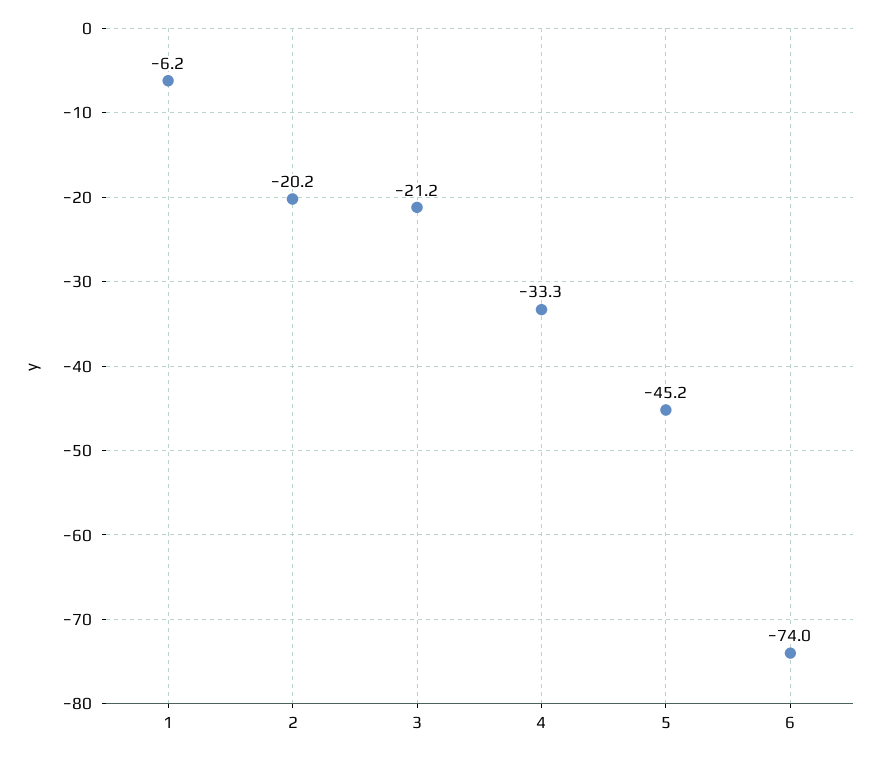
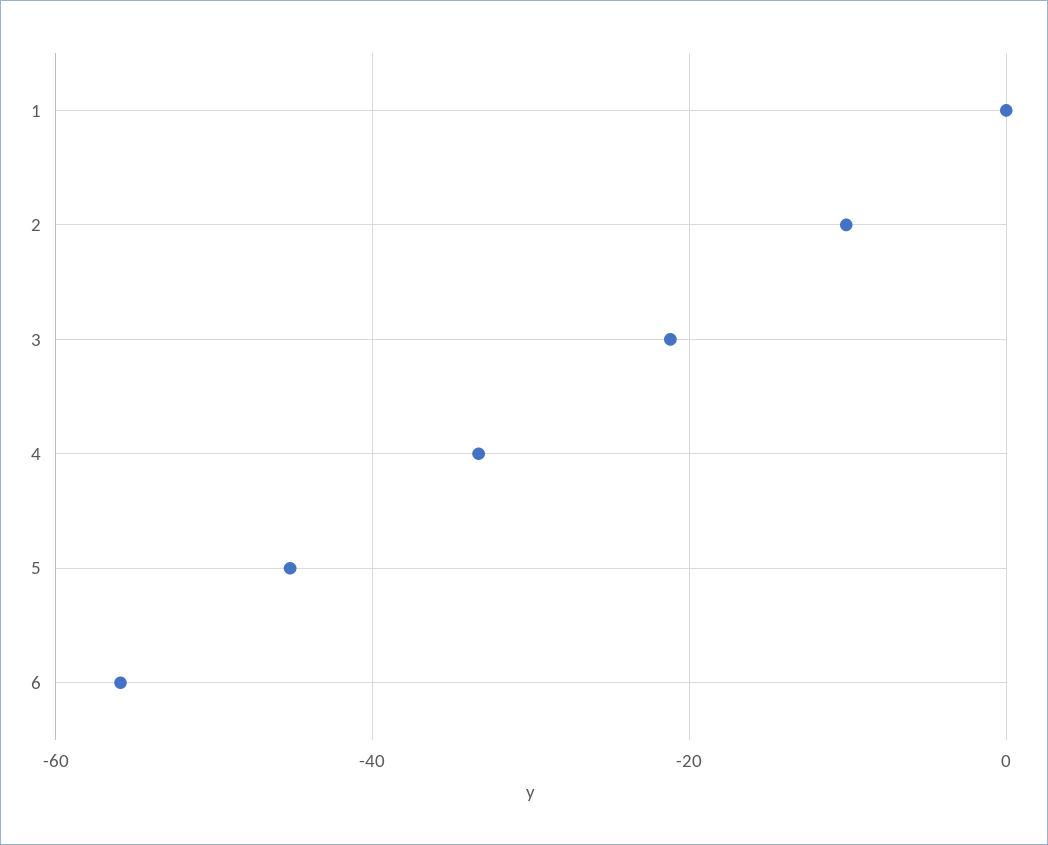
  {
-   "1": -6.2,
+   "1": 0,
-   "2": -20.2,
+   "2": -10,
    "3": -21.2,
    "4": -33.3,
    "5": -45.2,
-   "6": -74
+   "6": -56
  }

